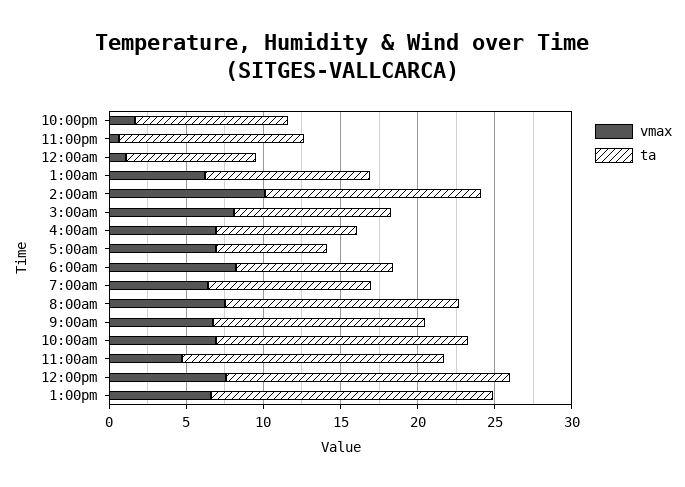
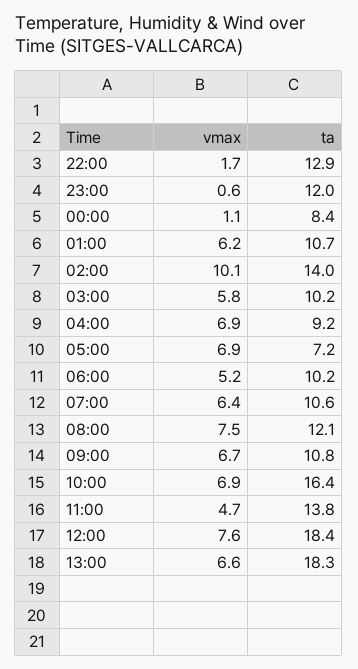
  {
    "vmax": {
      "10:00pm": 1.7,
      "11:00pm": 0.6,
      "12:00am": 1.1,
      "1:00am": 6.2,
      "2:00am": 10.1,
-     "3:00am": 8,
+     "3:00am": 5.8,
      "4:00am": 6.9,
      "5:00am": 6.9,
-     "6:00am": 8,
+     "6:00am": 5.2,
      "7:00am": 6.4,
      "8:00am": 7.5,
      "9:00am": 6.7,
      "10:00am": 6.9,
      "11:00am": 4.7,
      "12:00pm": 7.6,
      "1:00pm": 6.6
    },
    "ta": {
-     "10:00pm": 10,
+     "10:00pm": 12.9,
      "11:00pm": 12,
      "12:00am": 8.4,
      "1:00am": 10.7,
      "2:00am": 14,
      "3:00am": 10.2,
      "4:00am": 9.2,
      "5:00am": 7.2,
      "6:00am": 10.2,
      "7:00am": 10.6,
-     "8:00am": 15,
+     "8:00am": 12.1,
-     "9:00am": 14,
+     "9:00am": 10.8,
      "10:00am": 16.4,
-     "11:00am": 17,
+     "11:00am": 13.8,
      "12:00pm": 18.4,
      "1:00pm": 18.3
    }
  }

